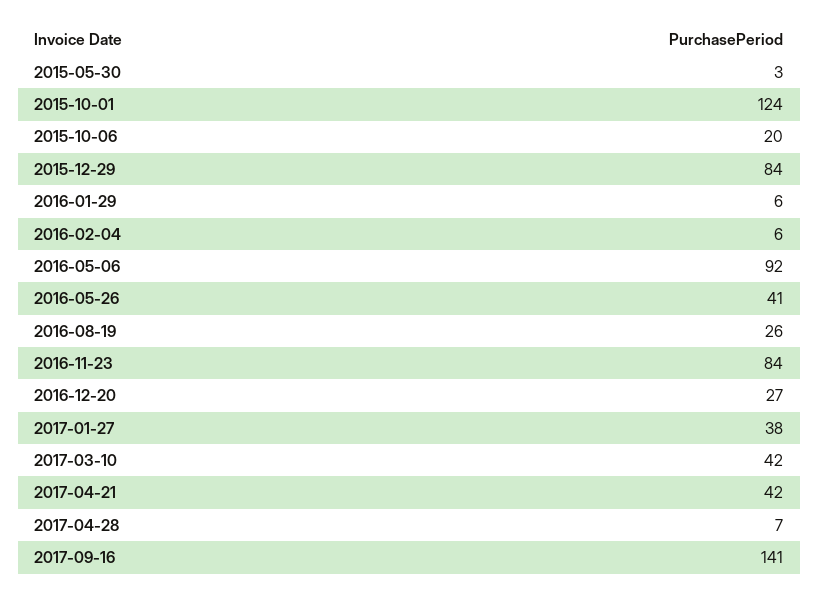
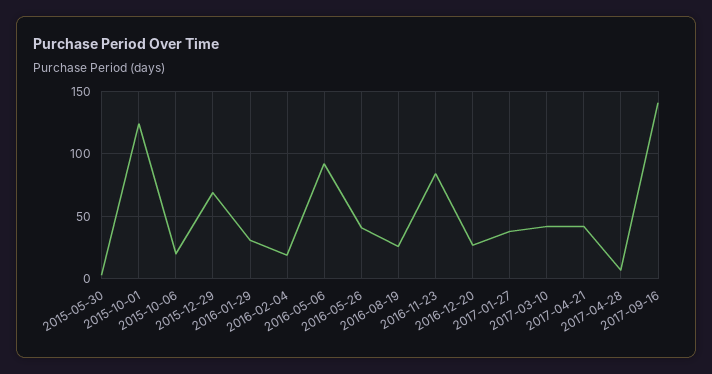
  {
    "2015-05-30": 3,
    "2015-10-01": 124,
    "2015-10-06": 20,
-   "2015-12-29": 84,
+   "2015-12-29": 70,
-   "2016-01-29": 6,
+   "2016-01-29": 30,
-   "2016-02-04": 6,
+   "2016-02-04": 20,
    "2016-05-06": 92,
    "2016-05-26": 41,
    "2016-08-19": 26,
    "2016-11-23": 84,
    "2016-12-20": 27,
    "2017-01-27": 38,
    "2017-03-10": 42,
    "2017-04-21": 42,
    "2017-04-28": 7,
    "2017-09-16": 141
  }

